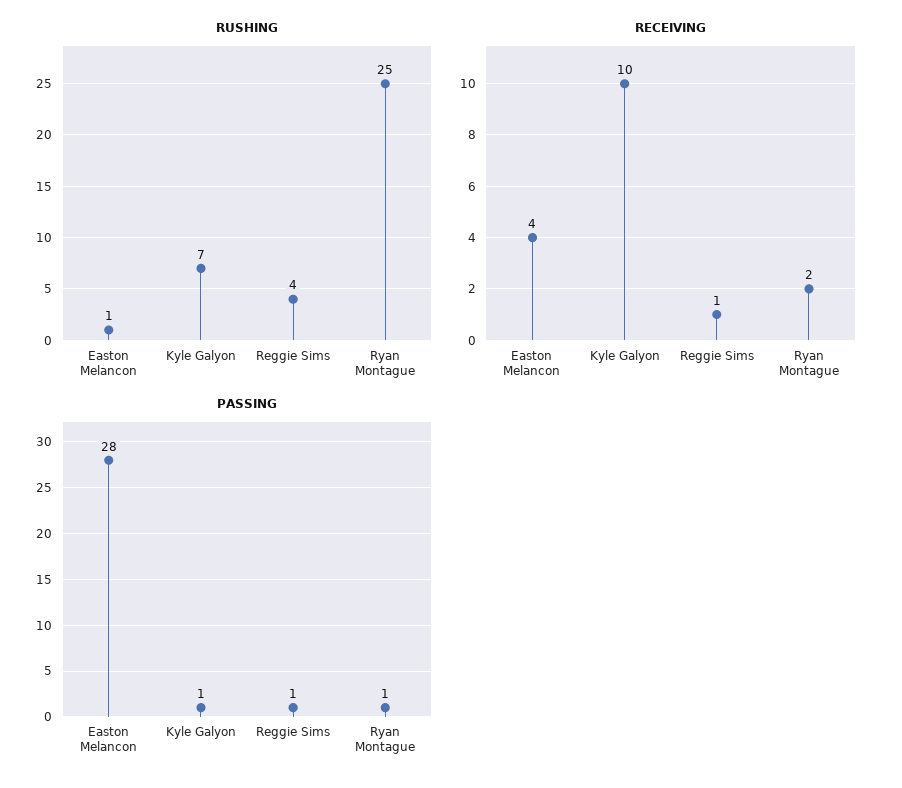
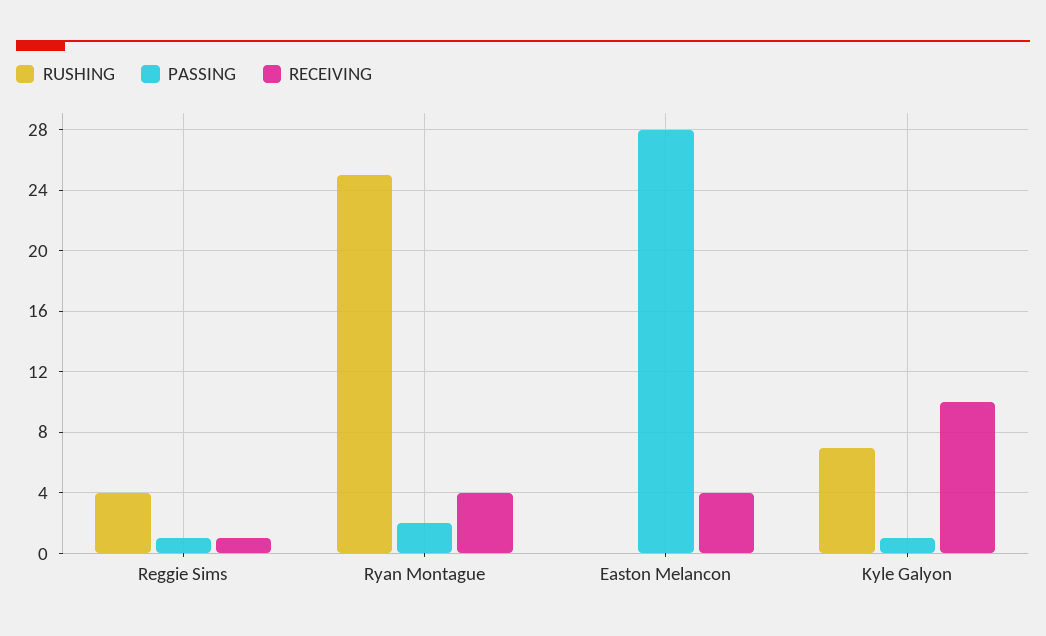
  {
    "RUSHING": {
-     "Easton Melancon": 1,
+     "Easton Melancon": 0,
      "Kyle Galyon": 7,
      "Reggie Sims": 4,
      "Ryan Montague": 25
    },
    "RECEIVING": {
      "Easton Melancon": 4,
      "Kyle Galyon": 10,
      "Reggie Sims": 1,
-     "Ryan Montague": 2
+     "Ryan Montague": 4
    },
    "PASSING": {
      "Easton Melancon": 28,
      "Kyle Galyon": 1,
      "Reggie Sims": 1,
-     "Ryan Montague": 1
+     "Ryan Montague": 2
    }
  }

